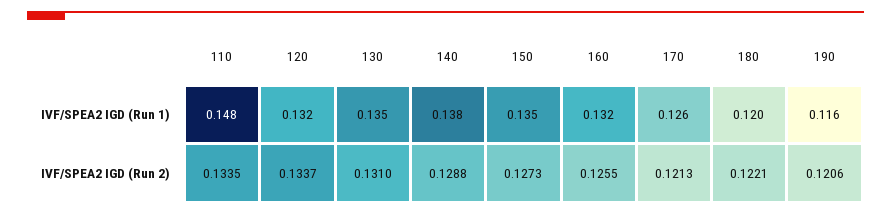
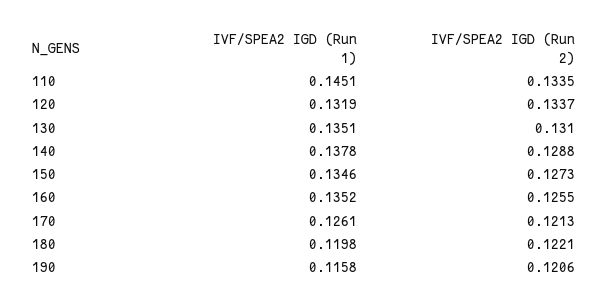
  {
    "110": {
-     "IVF/SPEA2 IGD (Run 1)": 0.148,
+     "IVF/SPEA2 IGD (Run 1)": 0.1451,
      "IVF/SPEA2 IGD (Run 2)": 0.1335
    },
    "120": {
      "IVF/SPEA2 IGD (Run 1)": 0.1319,
      "IVF/SPEA2 IGD (Run 2)": 0.1337
    },
    "130": {
      "IVF/SPEA2 IGD (Run 1)": 0.1351,
      "IVF/SPEA2 IGD (Run 2)": 0.131
    },
    "140": {
      "IVF/SPEA2 IGD (Run 1)": 0.1378,
      "IVF/SPEA2 IGD (Run 2)": 0.1288
    },
    "150": {
      "IVF/SPEA2 IGD (Run 1)": 0.1346,
      "IVF/SPEA2 IGD (Run 2)": 0.1273
    },
    "160": {
-     "IVF/SPEA2 IGD (Run 1)": 0.132,
+     "IVF/SPEA2 IGD (Run 1)": 0.1352,
      "IVF/SPEA2 IGD (Run 2)": 0.1255
    },
    "170": {
      "IVF/SPEA2 IGD (Run 1)": 0.1261,
      "IVF/SPEA2 IGD (Run 2)": 0.1213
    },
    "180": {
      "IVF/SPEA2 IGD (Run 1)": 0.1198,
      "IVF/SPEA2 IGD (Run 2)": 0.1221
    },
    "190": {
      "IVF/SPEA2 IGD (Run 1)": 0.1158,
      "IVF/SPEA2 IGD (Run 2)": 0.1206
    }
  }

